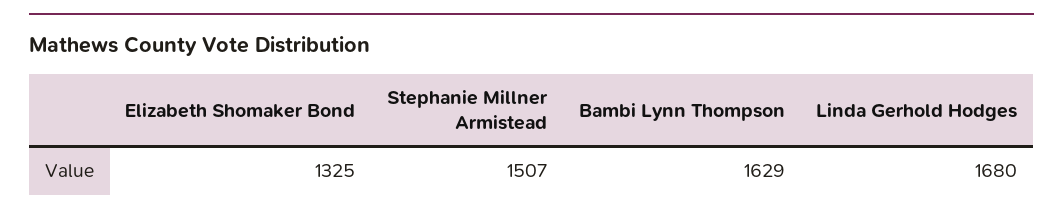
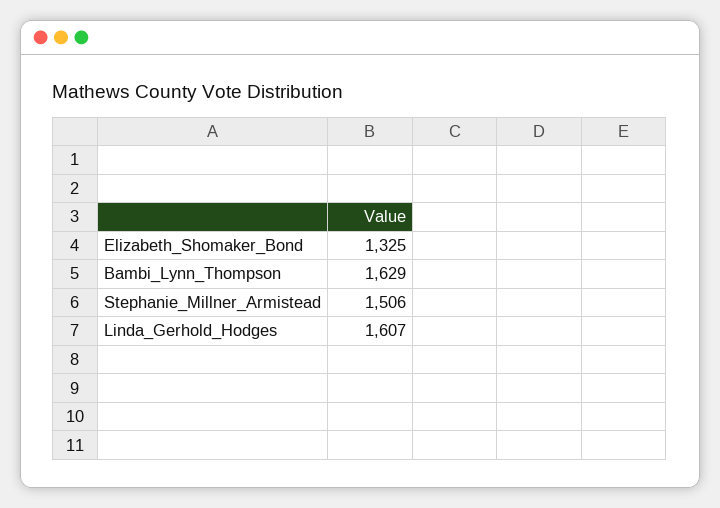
  {
    "Elizabeth Shomaker Bond": 1325,
-   "Stephanie Millner Armistead": 1507,
+   "Stephanie Millner Armistead": 1506,
    "Bambi Lynn Thompson": 1629,
-   "Linda Gerhold Hodges": 1680
+   "Linda Gerhold Hodges": 1607
  }

